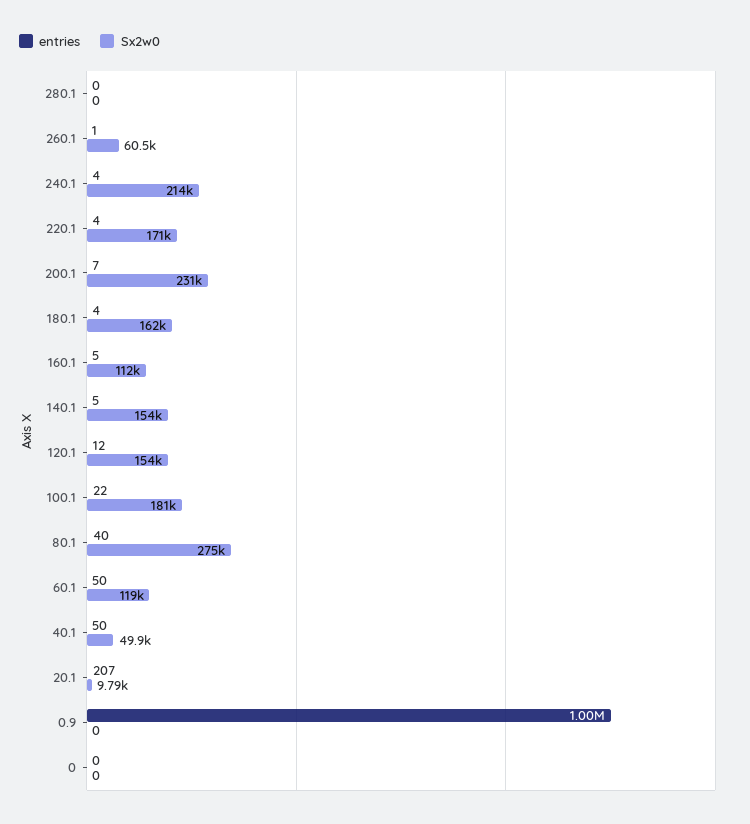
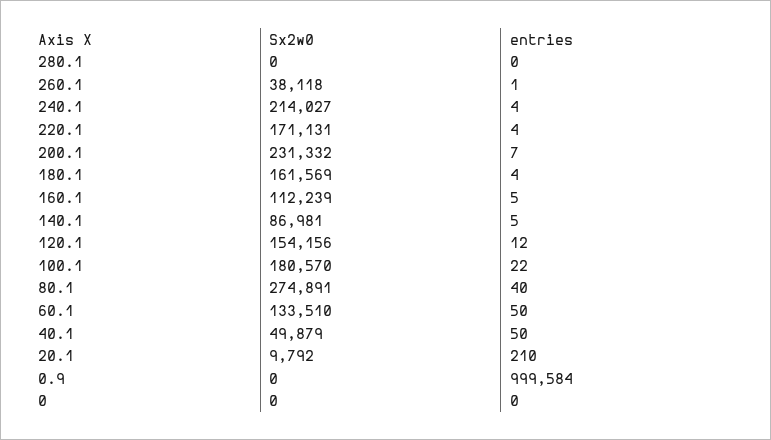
  {
    "entries": {
      "280.1": 0,
      "260.1": 1,
      "240.1": 4,
      "220.1": 4,
      "200.1": 7,
      "180.1": 4,
      "160.1": 5,
      "140.1": 5,
      "120.1": 12,
      "100.1": 22,
      "80.1": 40,
      "60.1": 50,
      "40.1": 50,
-     "20.1": 207,
+     "20.1": 210,
      "0.9": 999584,
      "0": 0
    },
    "Sx2w0": {
      "280.1": 0,
-     "260.1": 60500,
+     "260.1": 38118,
      "240.1": 214027,
      "220.1": 171131,
      "200.1": 231332,
      "180.1": 161569,
      "160.1": 112239,
-     "140.1": 154000,
+     "140.1": 86981,
      "120.1": 154156,
      "100.1": 180570,
      "80.1": 274891,
-     "60.1": 119000,
+     "60.1": 133510,
      "40.1": 49879,
      "20.1": 9792,
      "0.9": 0,
      "0": 0
    }
  }

